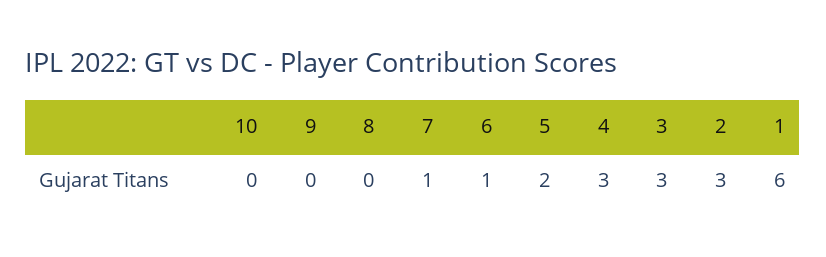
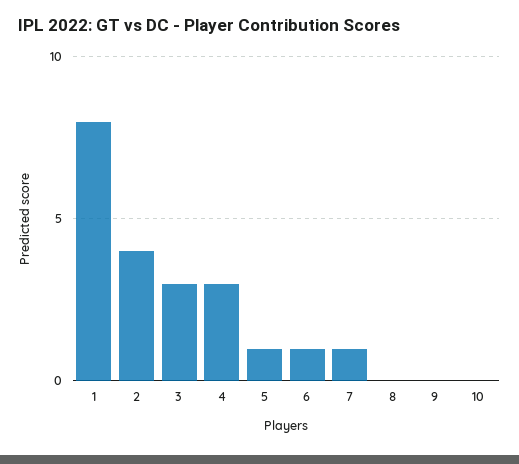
  {
    "10": 0,
    "9": 0,
    "8": 0,
    "7": 1,
    "6": 1,
-   "5": 2,
+   "5": 1,
    "4": 3,
    "3": 3,
-   "2": 3,
+   "2": 4,
-   "1": 6
+   "1": 8
  }

